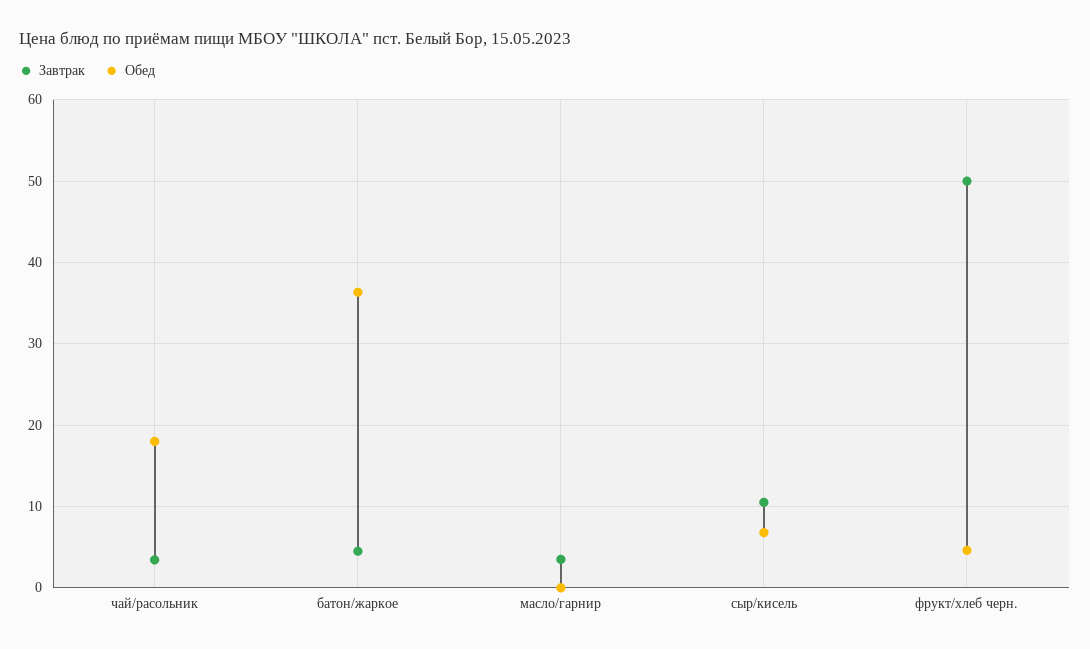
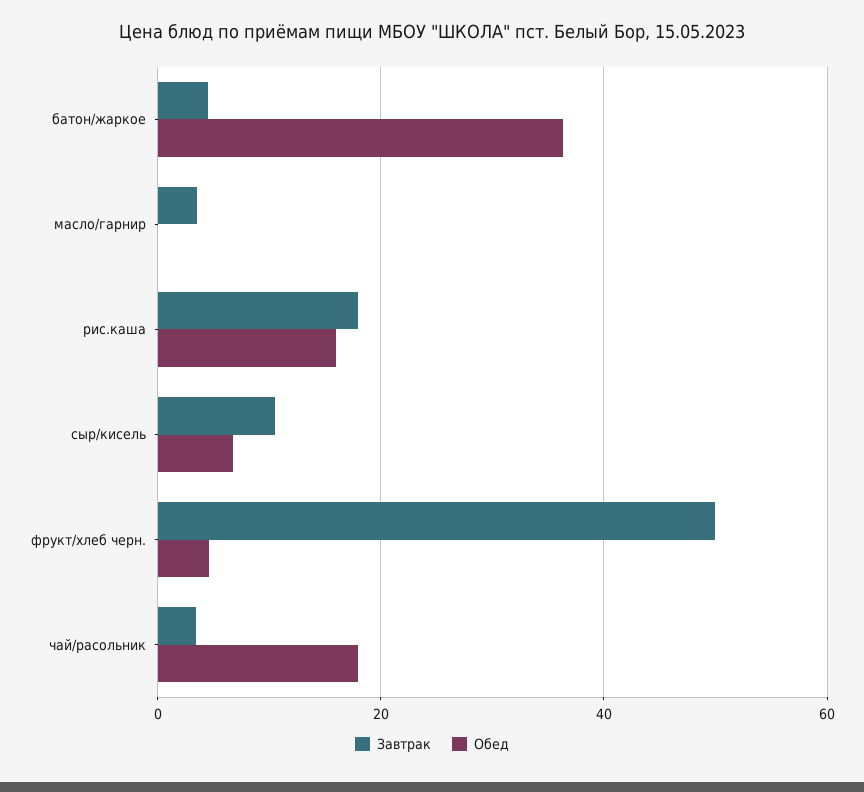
  {
    "Завтрак": {
      "чай/расольник": 3,
      "батон/жаркое": 5,
      "масло/гарнир": 4,
      "сыр/кисель": 11,
-     "фрукт/хлеб черн.": 50
+     "фрукт/хлеб черн.": 50,
+     "рис.каша": 18
    },
    "Обед": {
      "чай/расольник": 18,
      "батон/жаркое": 36,
      "масло/гарнир": 0,
      "сыр/кисель": 7,
-     "фрукт/хлеб черн.": 5
+     "фрукт/хлеб черн.": 5,
+     "рис.каша": 16
    }
  }

